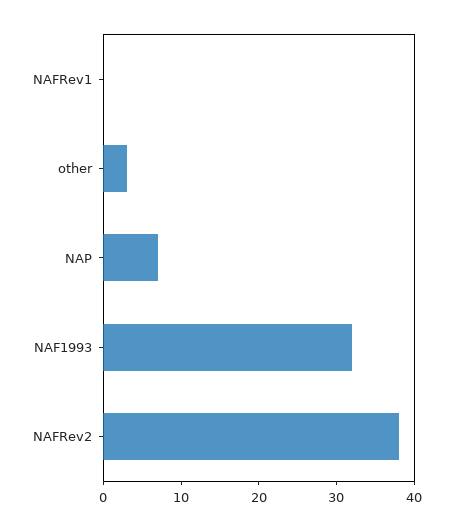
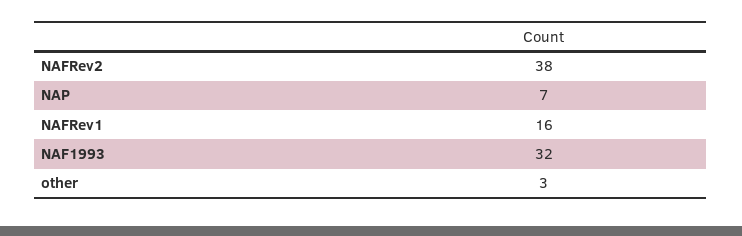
  {
-   "NAFRev1": 0,
+   "NAFRev1": 16,
    "other": 3,
    "NAP": 7,
    "NAF1993": 32,
    "NAFRev2": 38
  }

